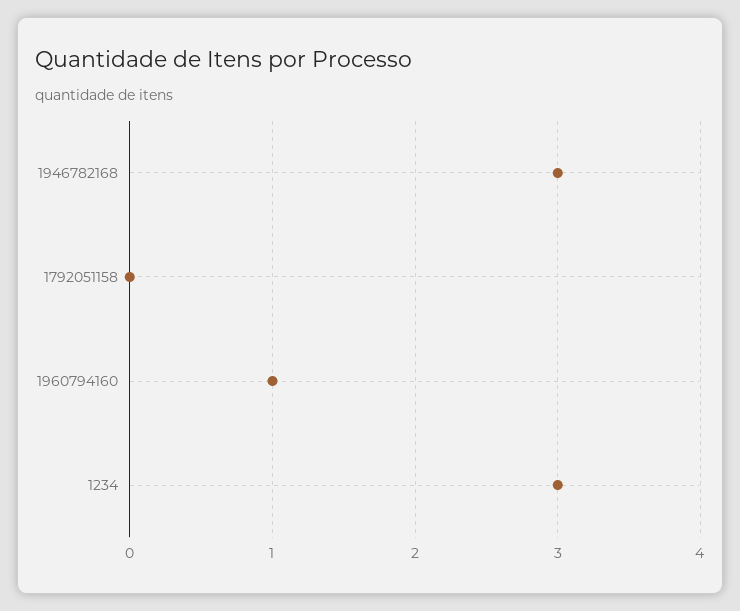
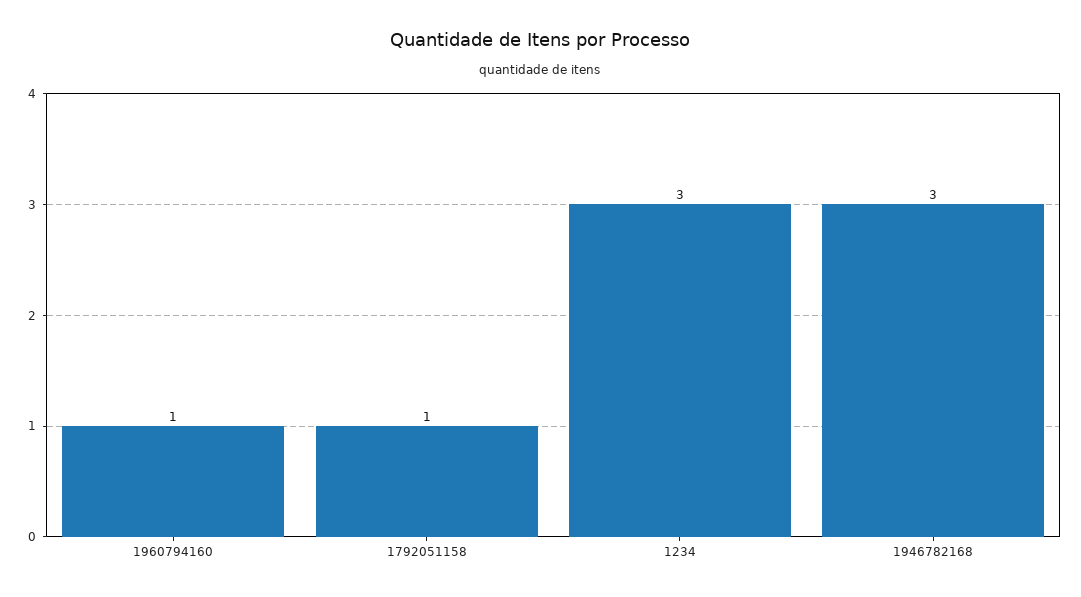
  {
    "1946782168": 3,
-   "1792051158": 0,
+   "1792051158": 1,
    "1960794160": 1,
    "1234": 3
  }

